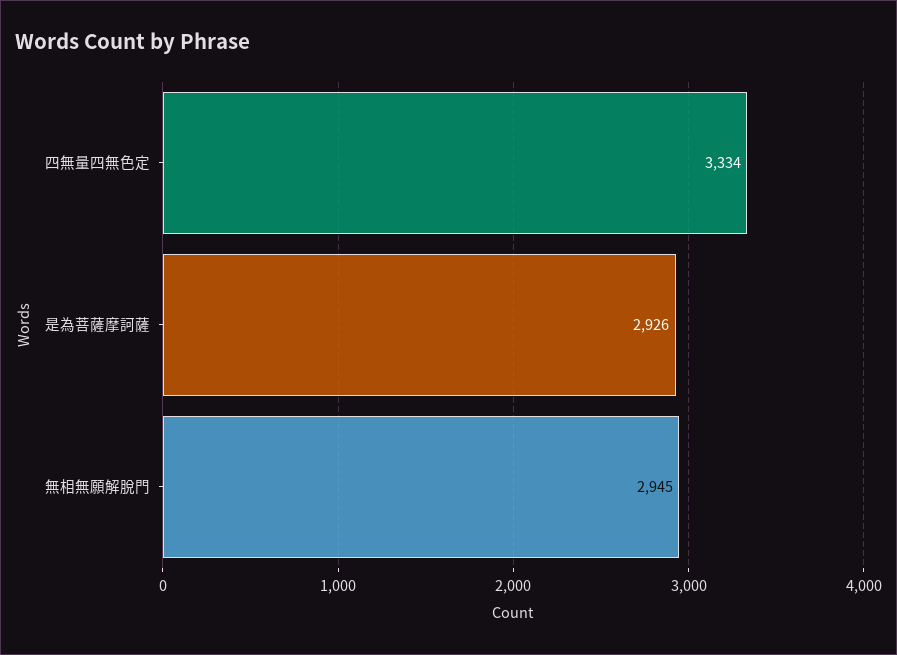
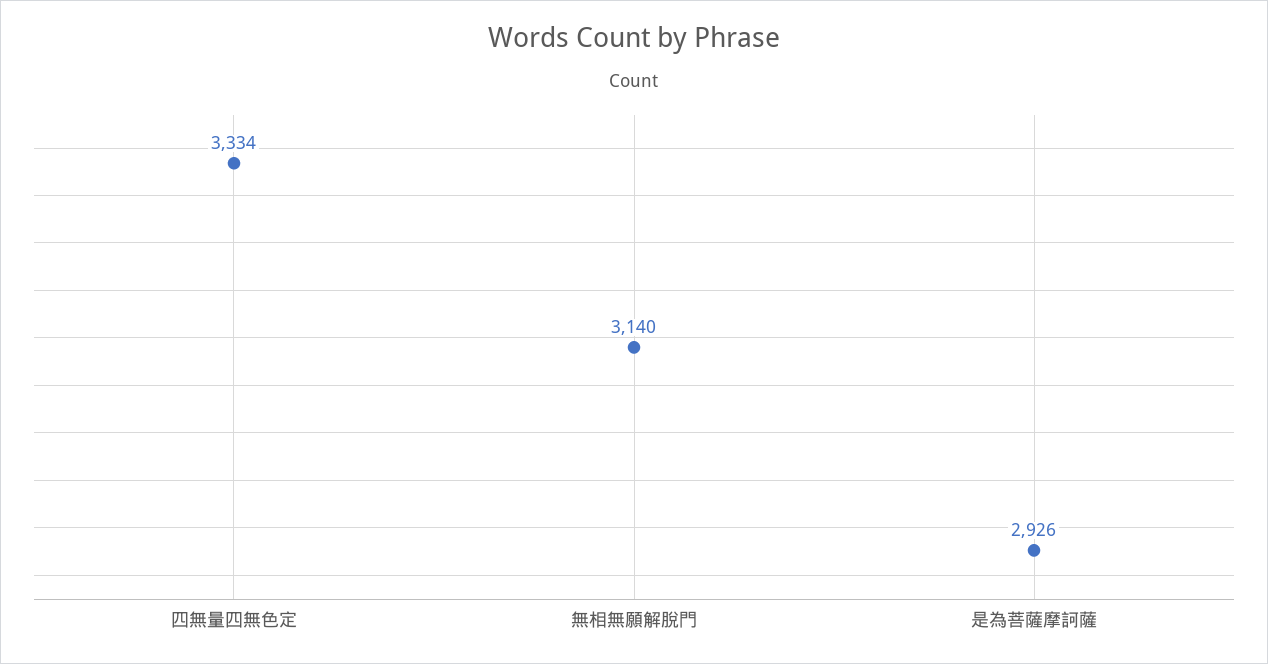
  {
    "四無量四無色定": 3334,
    "是為菩薩摩訶薩": 2926,
-   "無相無願解脫門": 2945
+   "無相無願解脫門": 3140
  }

